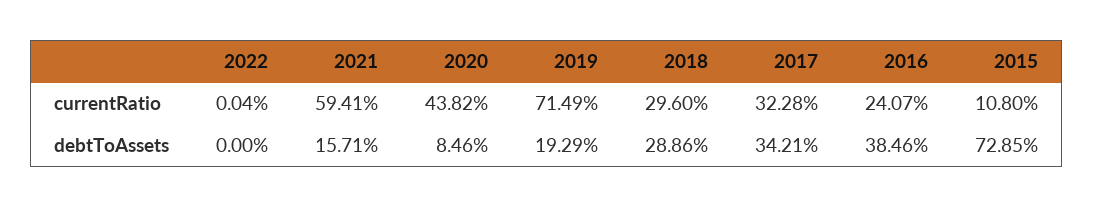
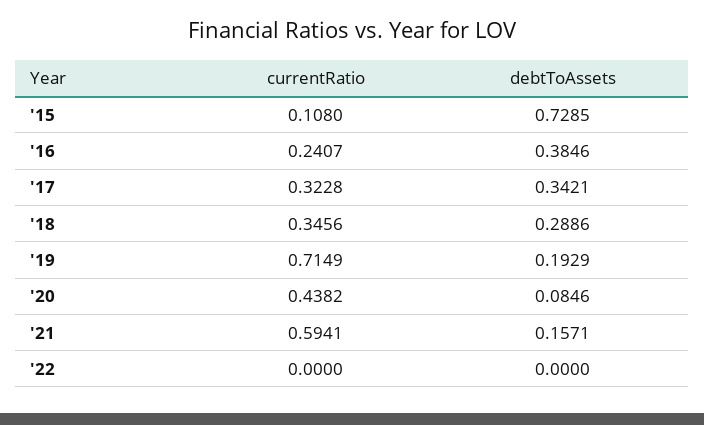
  {
    "2022": {
-     "currentRatio": 0.0004,
+     "currentRatio": 0,
      "debtToAssets": 0
    },
    "2021": {
      "currentRatio": 0.5941,
      "debtToAssets": 0.1571
    },
    "2020": {
      "currentRatio": 0.4382,
      "debtToAssets": 0.0846
    },
    "2019": {
      "currentRatio": 0.7149,
      "debtToAssets": 0.1929
    },
    "2018": {
-     "currentRatio": 0.296,
+     "currentRatio": 0.3456,
      "debtToAssets": 0.2886
    },
    "2017": {
      "currentRatio": 0.3228,
      "debtToAssets": 0.3421
    },
    "2016": {
      "currentRatio": 0.2407,
      "debtToAssets": 0.3846
    },
    "2015": {
      "currentRatio": 0.108,
      "debtToAssets": 0.7285
    }
  }

